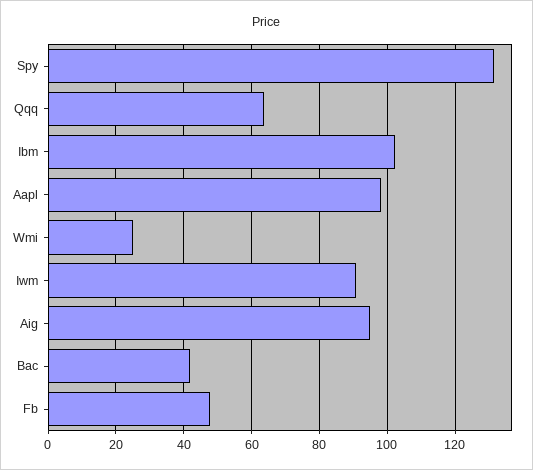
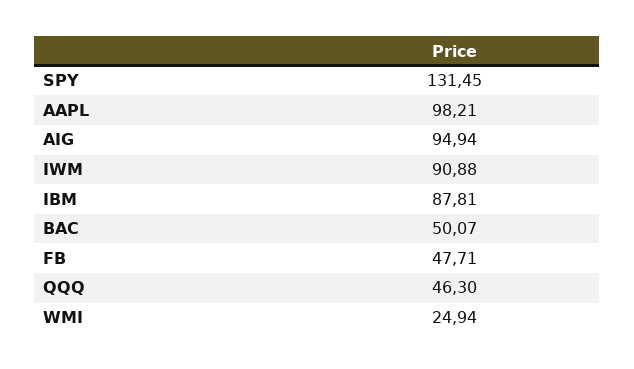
  {
    "Spy": 131.45,
-   "Qqq": 64,
+   "Qqq": 46.3,
-   "Ibm": 102,
+   "Ibm": 87.81,
    "Aapl": 98.21,
    "Wmi": 24.94,
    "Iwm": 90.88,
    "Aig": 94.94,
-   "Bac": 42,
+   "Bac": 50.07,
    "Fb": 47.71
  }

